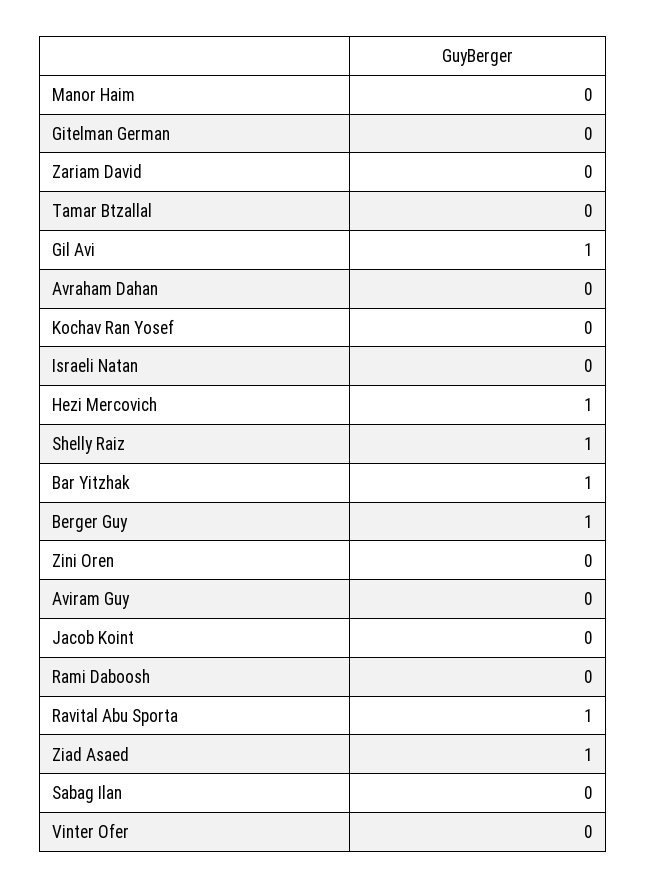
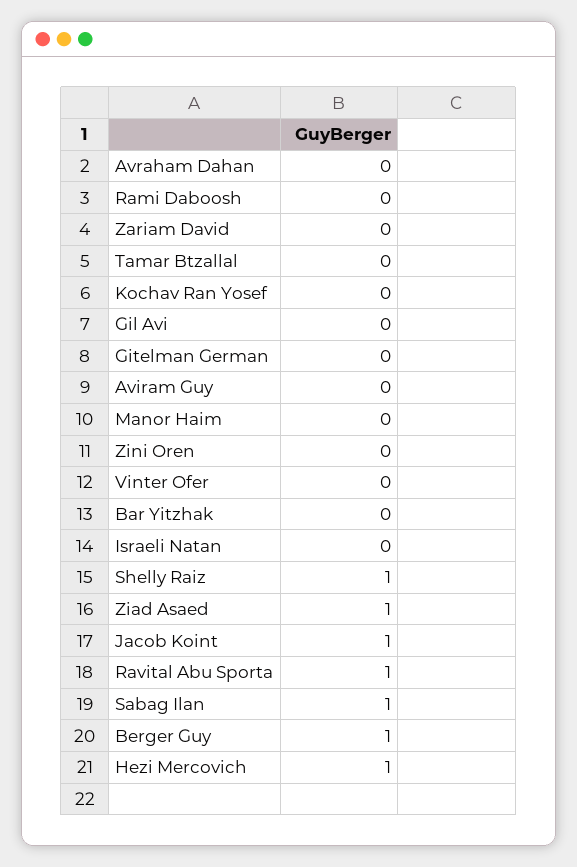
  {
    "Manor Haim": 0,
    "Gitelman German": 0,
    "Zariam David": 0,
    "Tamar Btzallal": 0,
-   "Gil Avi": 1,
+   "Gil Avi": 0,
    "Avraham Dahan": 0,
    "Kochav Ran Yosef": 0,
    "Israeli Natan": 0,
    "Hezi Mercovich": 1,
    "Shelly Raiz": 1,
-   "Bar Yitzhak": 1,
+   "Bar Yitzhak": 0,
    "Berger Guy": 1,
    "Zini Oren": 0,
    "Aviram Guy": 0,
-   "Jacob Koint": 0,
+   "Jacob Koint": 1,
    "Rami Daboosh": 0,
    "Ravital Abu Sporta": 1,
    "Ziad Asaed": 1,
-   "Sabag Ilan": 0,
+   "Sabag Ilan": 1,
    "Vinter Ofer": 0
  }

